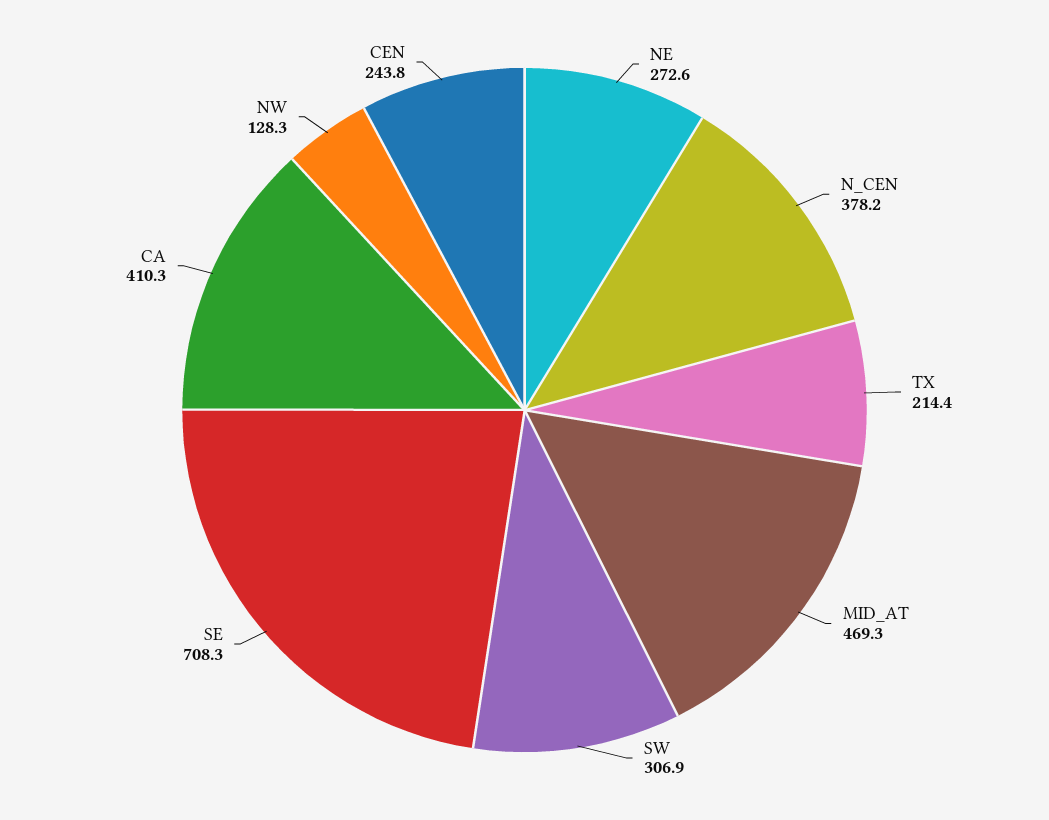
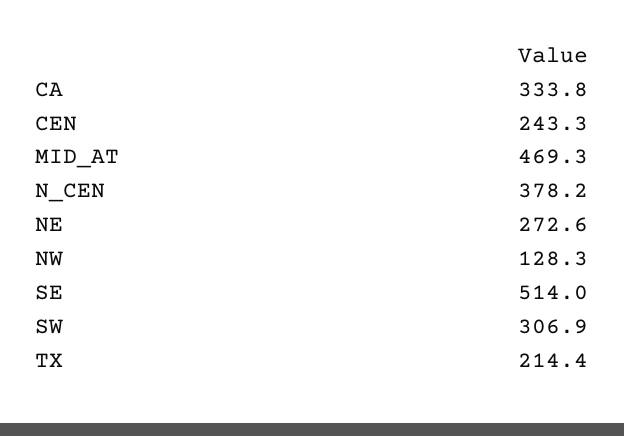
  {
    "NE": 272.6,
    "N_CEN": 378.2,
    "TX": 214.4,
    "MID_AT": 469.3,
    "SW": 306.9,
-   "SE": 708.3,
+   "SE": 514,
-   "CA": 410.3,
+   "CA": 333.8,
    "NW": 128.3,
-   "CEN": 243.8
+   "CEN": 243.3
  }

